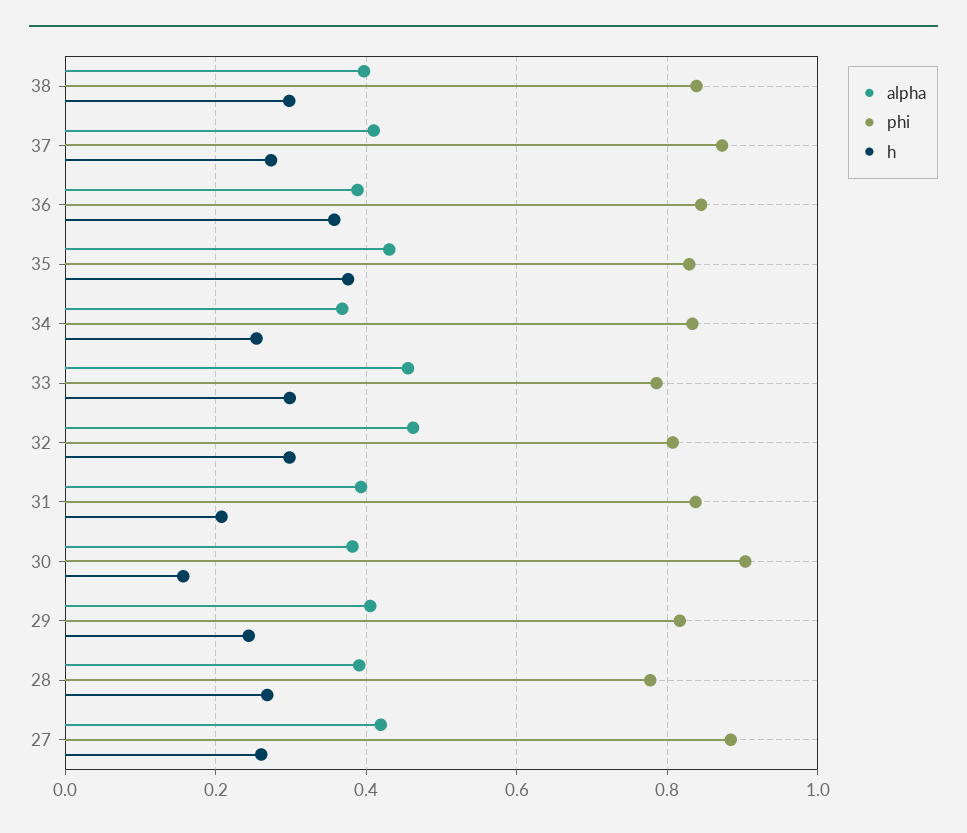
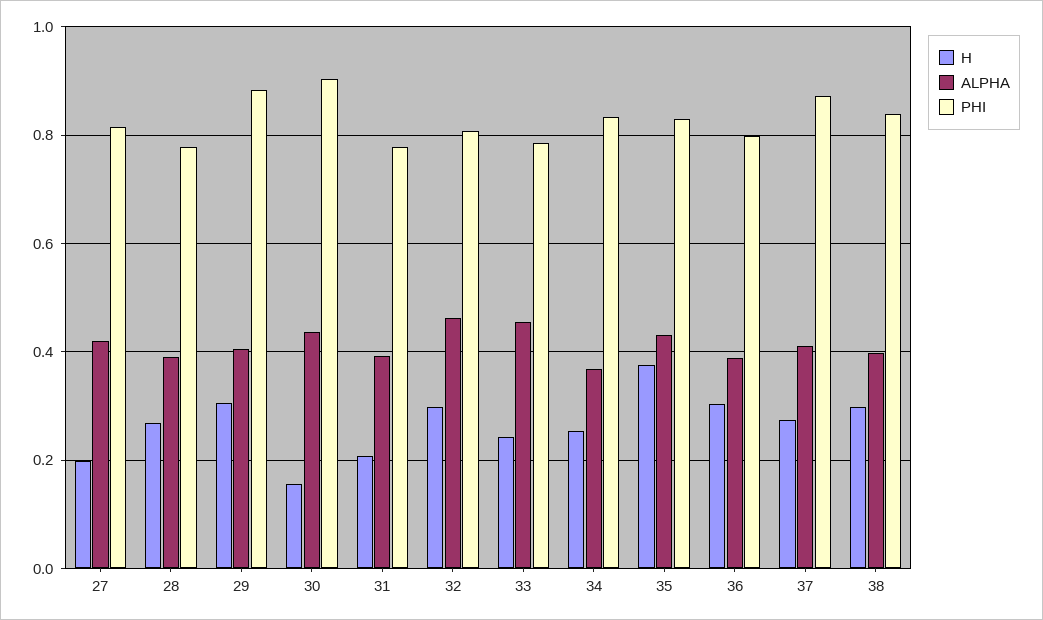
  {
    "alpha": {
      "38": 0.4,
      "37": 0.4,
      "36": 0.38,
      "35": 0.44,
      "34": 0.36,
      "33": 0.46,
      "32": 0.46,
      "31": 0.4,
-     "30": 0.38,
+     "30": 0.44,
      "29": 0.4,
      "28": 0.4,
      "27": 0.42
    },
    "phi": {
      "38": 0.84,
      "37": 0.88,
-     "36": 0.84,
+     "36": 0.8,
      "35": 0.82,
      "34": 0.84,
      "33": 0.78,
      "32": 0.8,
-     "31": 0.84,
+     "31": 0.78,
      "30": 0.9,
-     "29": 0.82,
+     "29": 0.88,
      "28": 0.78,
-     "27": 0.88
+     "27": 0.82
    },
    "h": {
      "38": 0.3,
      "37": 0.28,
-     "36": 0.36,
+     "36": 0.3,
      "35": 0.38,
      "34": 0.26,
-     "33": 0.3,
+     "33": 0.24,
      "32": 0.3,
      "31": 0.2,
      "30": 0.16,
-     "29": 0.24,
+     "29": 0.3,
      "28": 0.26,
-     "27": 0.26
+     "27": 0.2
    }
  }

